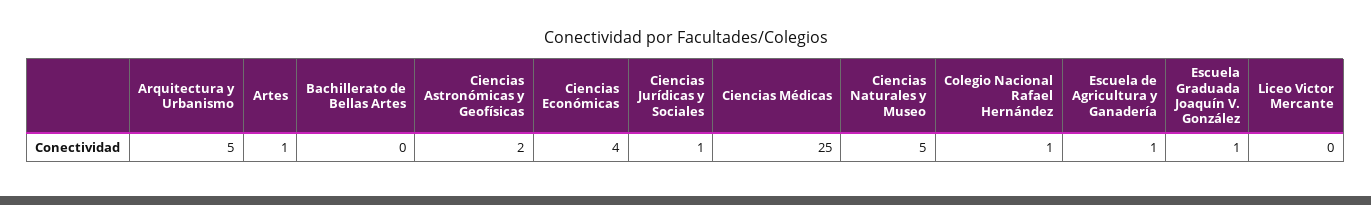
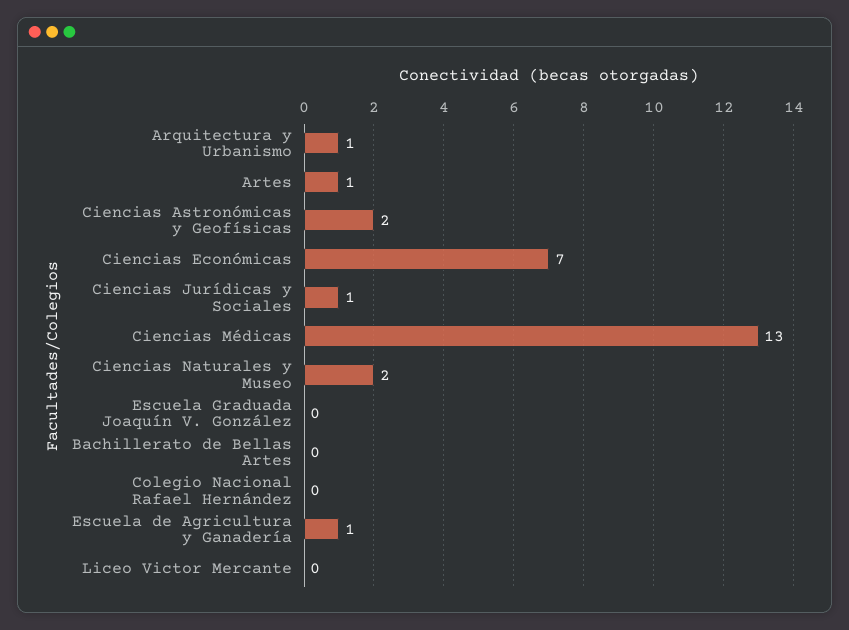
  {
-   "Arquitectura y Urbanismo": 5,
+   "Arquitectura y Urbanismo": 1,
    "Artes": 1,
    "Bachillerato de Bellas Artes": 0,
    "Ciencias Astronómicas y Geofísicas": 2,
-   "Ciencias Económicas": 4,
+   "Ciencias Económicas": 7,
    "Ciencias Jurídicas y Sociales": 1,
-   "Ciencias Médicas": 25,
+   "Ciencias Médicas": 13,
-   "Ciencias Naturales y Museo": 5,
+   "Ciencias Naturales y Museo": 2,
-   "Colegio Nacional Rafael Hernández": 1,
+   "Colegio Nacional Rafael Hernández": 0,
    "Escuela de Agricultura y Ganadería": 1,
-   "Escuela Graduada Joaquín V. González": 1,
+   "Escuela Graduada Joaquín V. González": 0,
    "Liceo Victor Mercante": 0
  }

